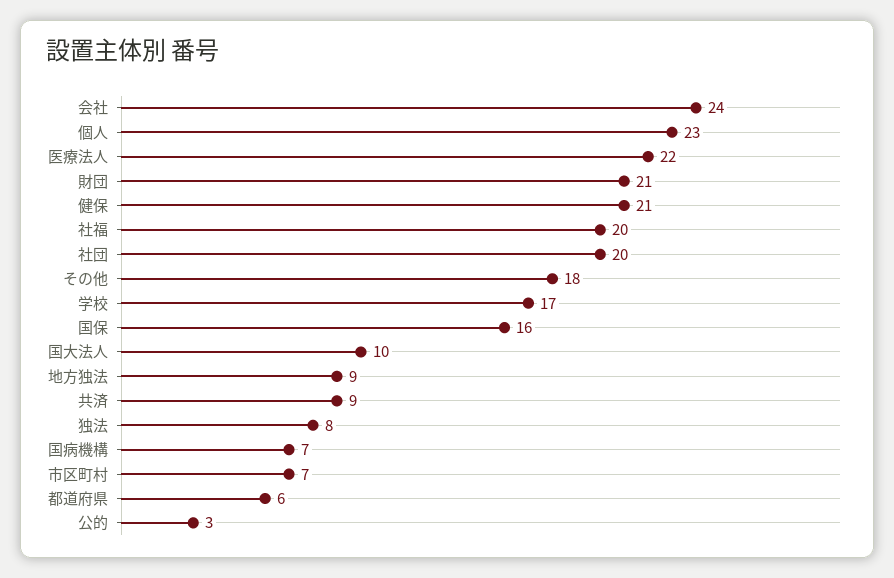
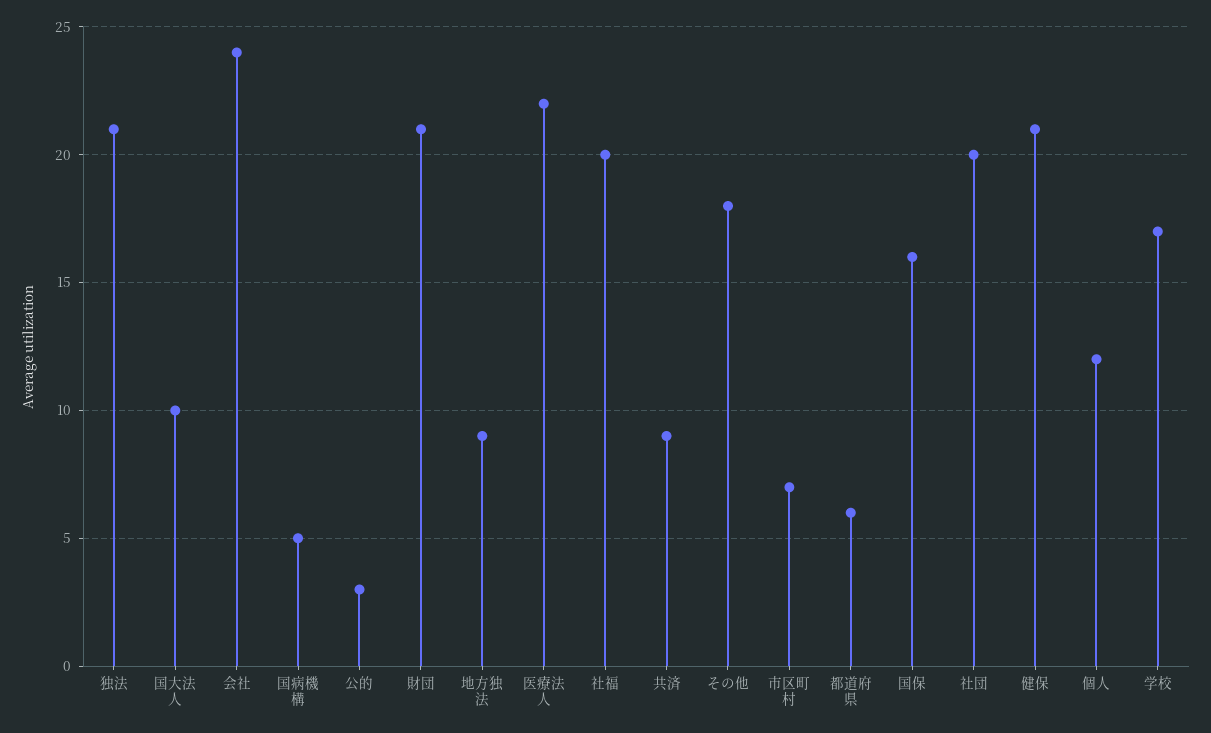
  {
    "会社": 24,
-   "個人": 23,
+   "個人": 12,
    "医療法人": 22,
    "財団": 21,
    "健保": 21,
    "社福": 20,
    "社団": 20,
    "その他": 18,
    "学校": 17,
    "国保": 16,
    "国大法人": 10,
    "地方独法": 9,
    "共済": 9,
-   "独法": 8,
+   "独法": 21,
-   "国病機構": 7,
+   "国病機構": 5,
    "市区町村": 7,
    "都道府県": 6,
    "公的": 3
  }

